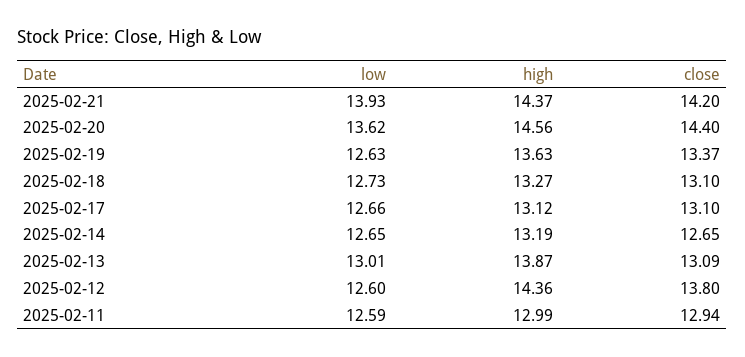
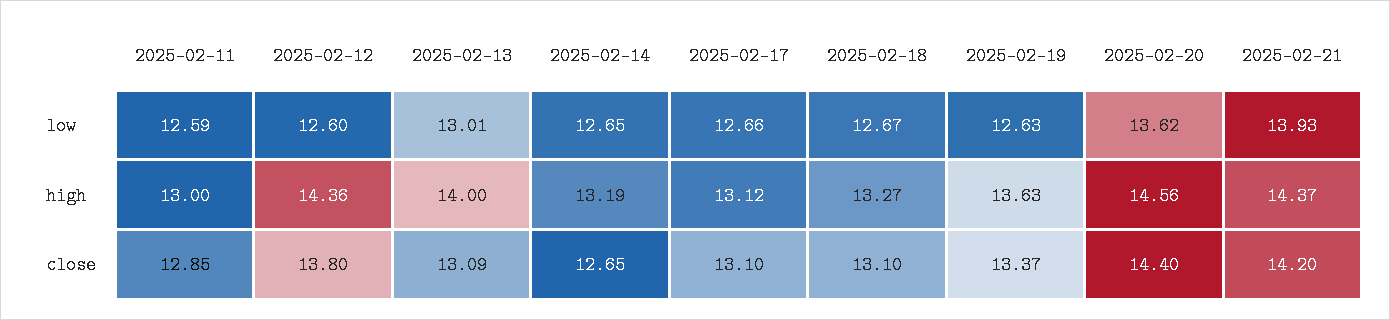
  {
    "low": {
      "2025-02-21": 13.93,
      "2025-02-20": 13.62,
      "2025-02-19": 12.63,
-     "2025-02-18": 12.73,
+     "2025-02-18": 12.67,
      "2025-02-17": 12.66,
      "2025-02-14": 12.65,
      "2025-02-13": 13.01,
      "2025-02-12": 12.6,
      "2025-02-11": 12.59
    },
    "high": {
      "2025-02-21": 14.37,
      "2025-02-20": 14.56,
      "2025-02-19": 13.63,
      "2025-02-18": 13.27,
      "2025-02-17": 13.12,
      "2025-02-14": 13.19,
-     "2025-02-13": 13.87,
+     "2025-02-13": 14,
      "2025-02-12": 14.36,
-     "2025-02-11": 12.99
+     "2025-02-11": 13
    },
    "close": {
      "2025-02-21": 14.2,
      "2025-02-20": 14.4,
      "2025-02-19": 13.37,
      "2025-02-18": 13.1,
      "2025-02-17": 13.1,
      "2025-02-14": 12.65,
      "2025-02-13": 13.09,
      "2025-02-12": 13.8,
-     "2025-02-11": 12.94
+     "2025-02-11": 12.85
    }
  }

